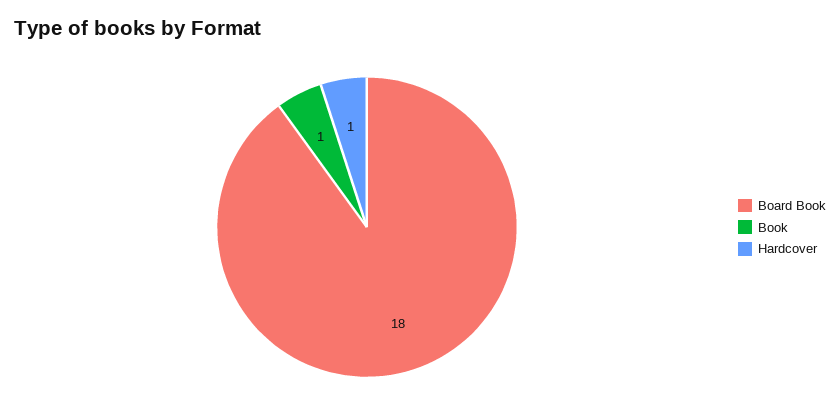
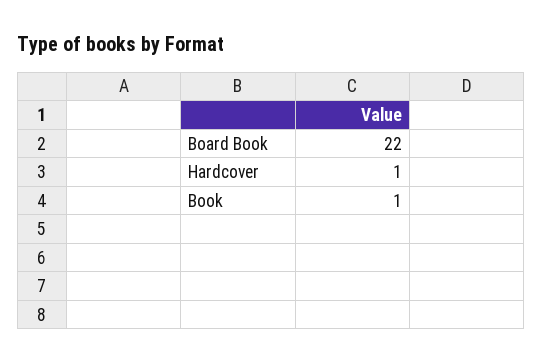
  {
-   "Board Book": 18,
+   "Board Book": 22,
    "Book": 1,
    "Hardcover": 1
  }

